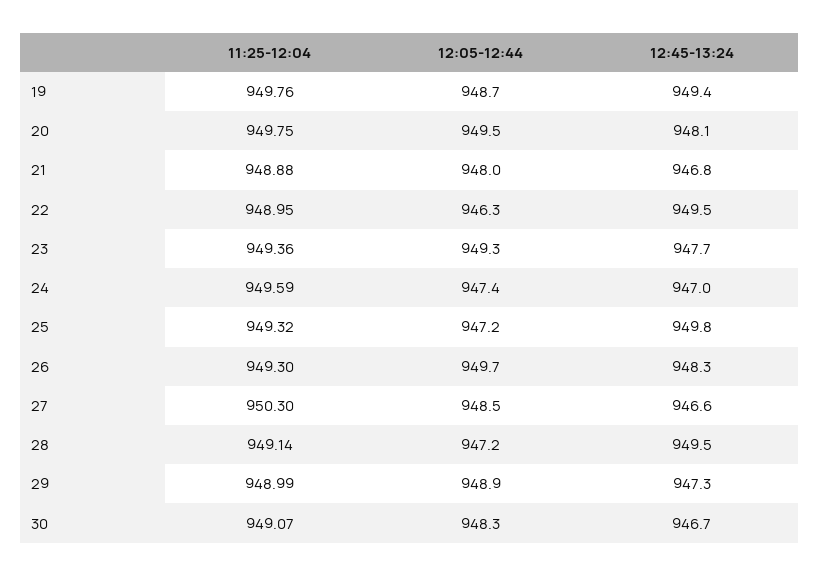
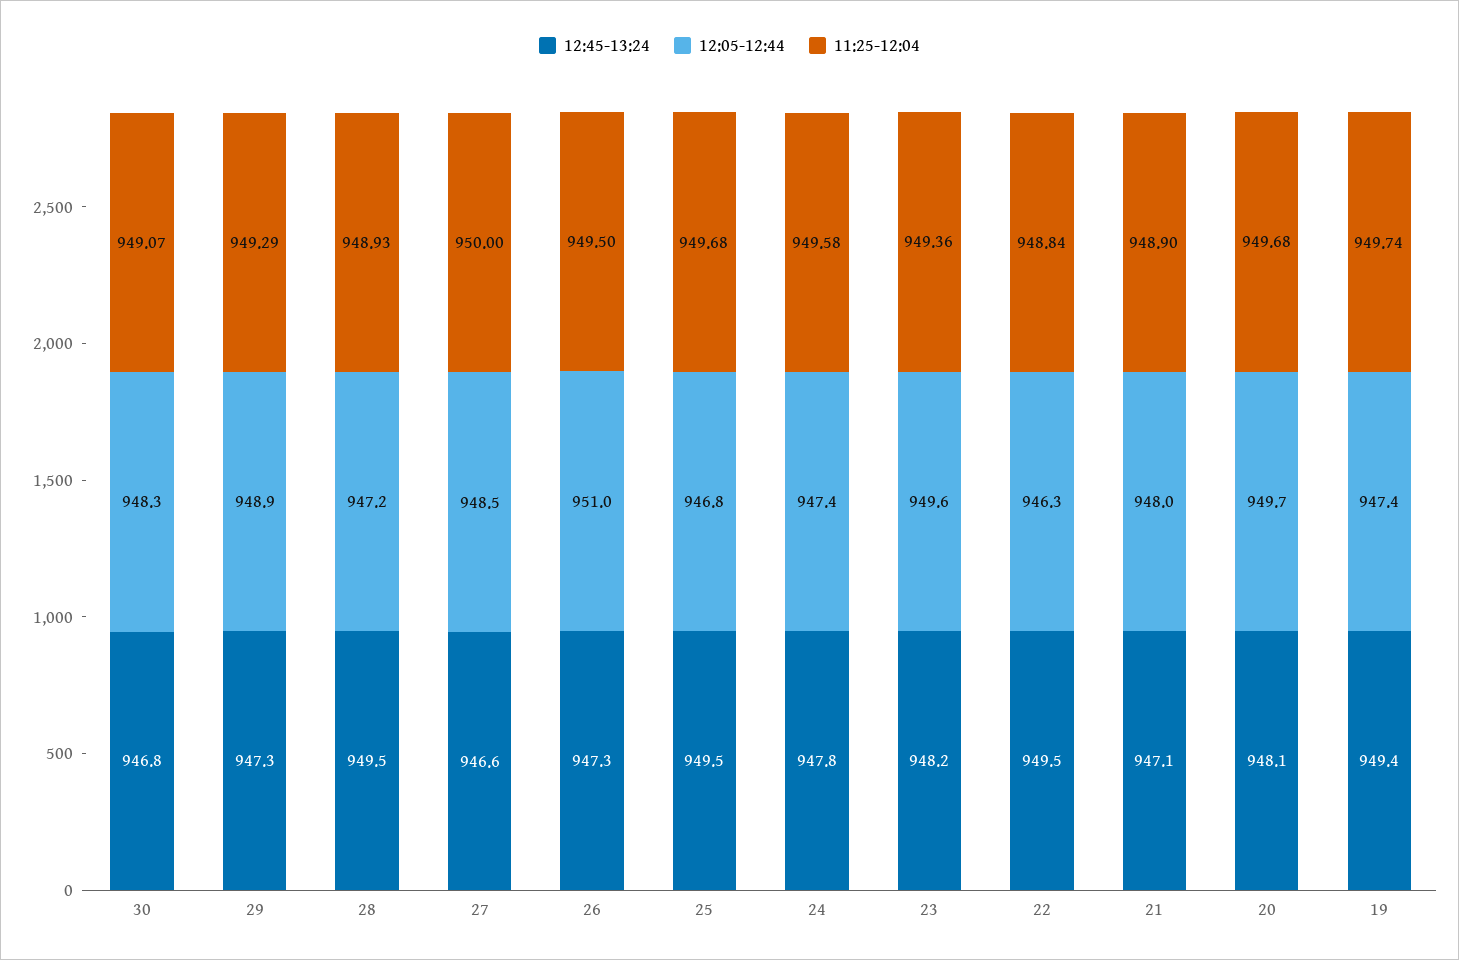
  {
    "11:25-12:04": {
-     "19": 949.76,
+     "19": 949.74,
-     "20": 949.75,
+     "20": 949.68,
-     "21": 948.88,
+     "21": 948.9,
-     "22": 948.95,
+     "22": 948.84,
      "23": 949.36,
-     "24": 949.59,
+     "24": 949.58,
-     "25": 949.32,
+     "25": 949.68,
-     "26": 949.3,
+     "26": 949.5,
-     "27": 950.3,
+     "27": 950,
-     "28": 949.14,
+     "28": 948.93,
-     "29": 948.99,
+     "29": 949.29,
      "30": 949.07
    },
    "12:05-12:44": {
-     "19": 948.7,
+     "19": 947.4,
-     "20": 949.5,
+     "20": 949.7,
      "21": 948,
      "22": 946.3,
-     "23": 949.3,
+     "23": 949.6,
      "24": 947.4,
-     "25": 947.2,
+     "25": 946.8,
-     "26": 949.7,
+     "26": 951,
      "27": 948.5,
      "28": 947.2,
      "29": 948.9,
      "30": 948.3
    },
    "12:45-13:24": {
      "19": 949.4,
      "20": 948.1,
-     "21": 946.8,
+     "21": 947.1,
      "22": 949.5,
-     "23": 947.7,
+     "23": 948.2,
-     "24": 947,
+     "24": 947.8,
-     "25": 949.8,
+     "25": 949.5,
-     "26": 948.3,
+     "26": 947.3,
      "27": 946.6,
      "28": 949.5,
      "29": 947.3,
-     "30": 946.7
+     "30": 946.8
    }
  }

